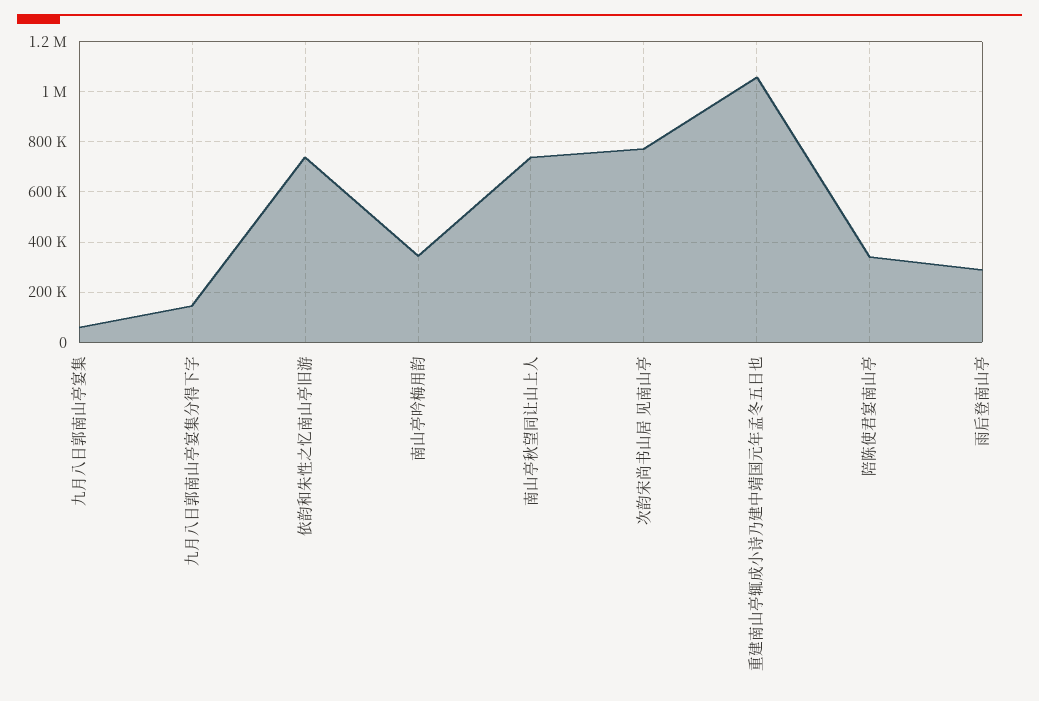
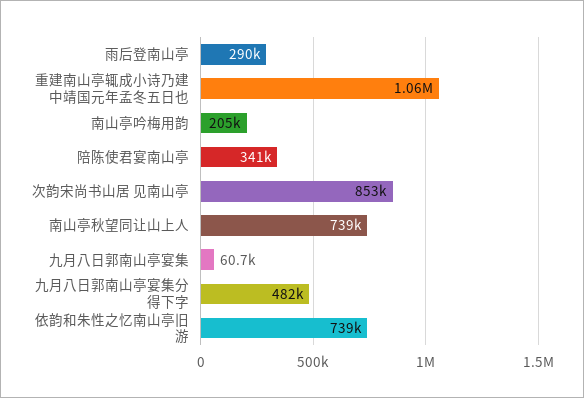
  {
    "九月八日郭南山亭宴集": 60700,
-   "九月八日郭南山亭宴集分得下字": 150000,
+   "九月八日郭南山亭宴集分得下字": 482000,
    "依韵和朱性之忆南山亭旧游": 739000,
-   "南山亭吟梅用韵": 350000,
+   "南山亭吟梅用韵": 205000,
    "南山亭秋望同让山上人": 739000,
-   "次韵宋尚书山居 见南山亭": 775000,
+   "次韵宋尚书山居 见南山亭": 853000,
    "重建南山亭辄成小诗乃建中靖国元年孟冬五日也": 1060000,
    "陪陈使君宴南山亭": 341000,
    "雨后登南山亭": 290000
  }

